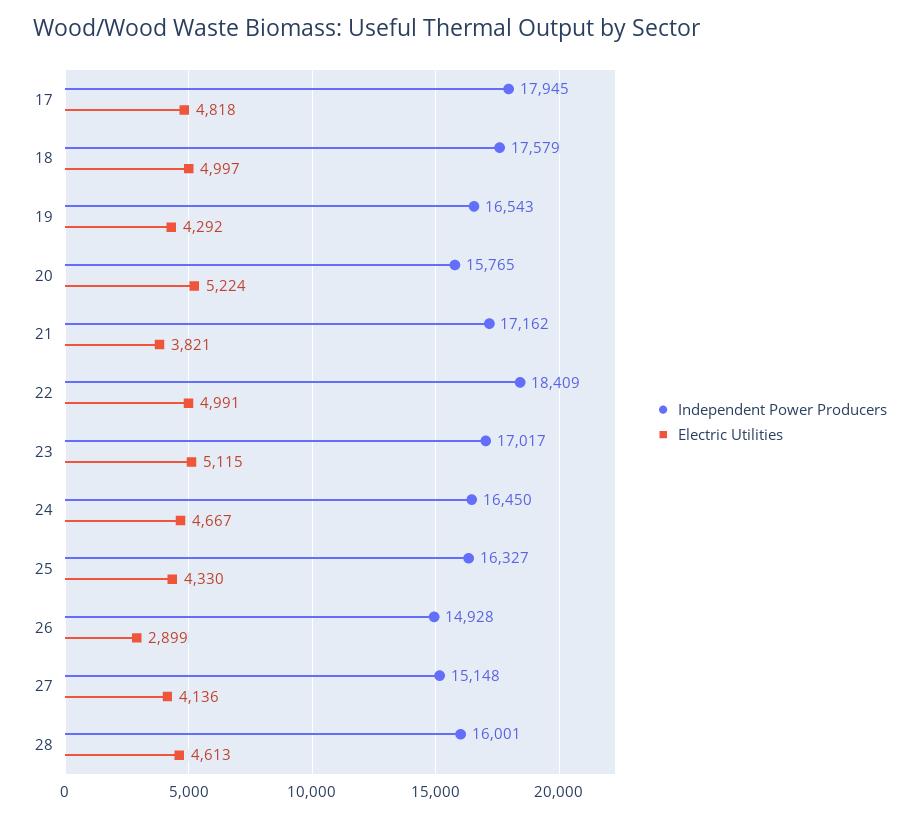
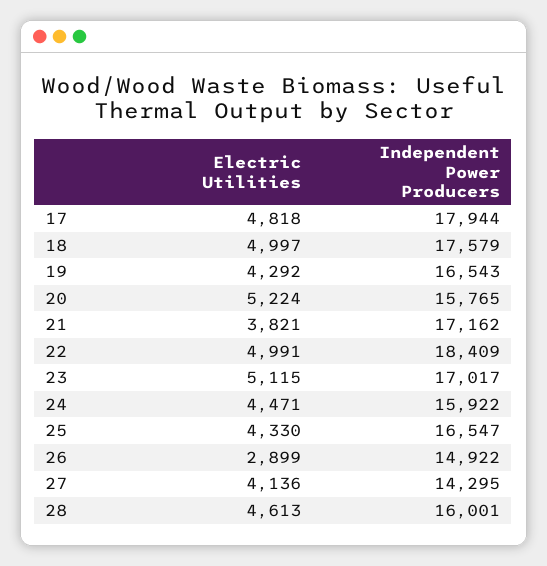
  {
    "Independent Power Producers": {
-     "17": 17945,
+     "17": 17944,
      "18": 17579,
      "19": 16543,
      "20": 15765,
      "21": 17162,
      "22": 18409,
      "23": 17017,
-     "24": 16450,
+     "24": 15922,
-     "25": 16327,
+     "25": 16547,
-     "26": 14928,
+     "26": 14922,
-     "27": 15148,
+     "27": 14295,
      "28": 16001
    },
    "Electric Utilities": {
      "17": 4818,
      "18": 4997,
      "19": 4292,
      "20": 5224,
      "21": 3821,
      "22": 4991,
      "23": 5115,
-     "24": 4667,
+     "24": 4471,
      "25": 4330,
      "26": 2899,
      "27": 4136,
      "28": 4613
    }
  }

